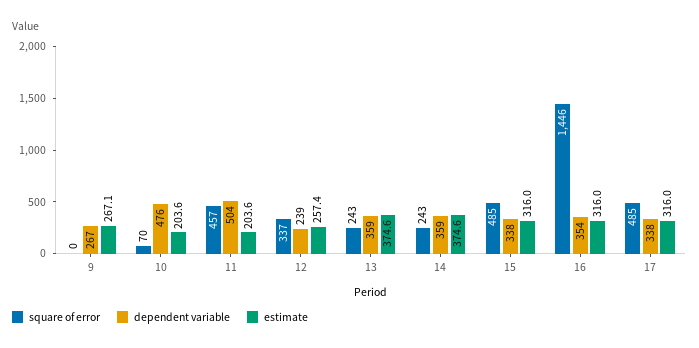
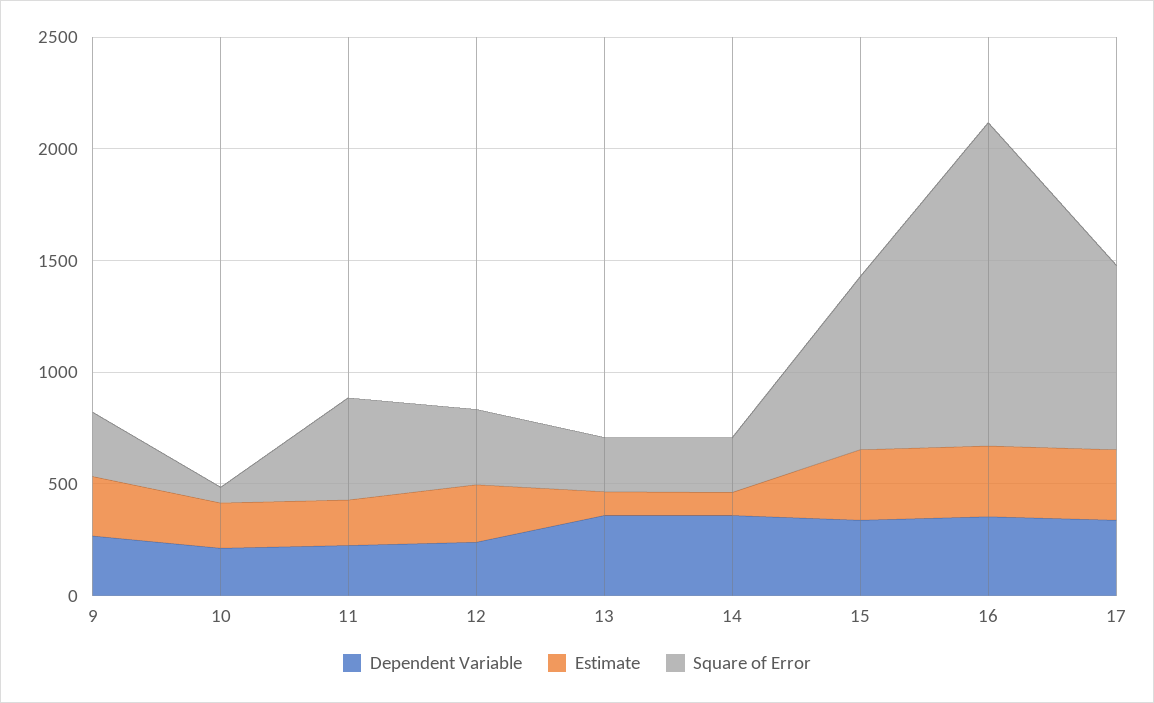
  {
    "square of error": {
-     "9": 0,
+     "9": 300,
      "10": 70,
      "11": 457,
      "12": 337,
      "13": 243,
      "14": 243,
-     "15": 485,
+     "15": 800,
      "16": 1446,
-     "17": 485
+     "17": 800
    },
    "dependent variable": {
      "9": 267,
-     "10": 476,
+     "10": 200,
-     "11": 504,
+     "11": 200,
      "12": 239,
      "13": 359,
      "14": 359,
      "15": 338,
      "16": 354,
      "17": 338
    },
    "estimate": {
      "9": 267.1,
      "10": 203.6,
      "11": 203.6,
      "12": 257.4,
-     "13": 374.6,
+     "13": 100,
-     "14": 374.6,
+     "14": 100,
      "15": 316,
      "16": 316,
      "17": 316
    }
  }

